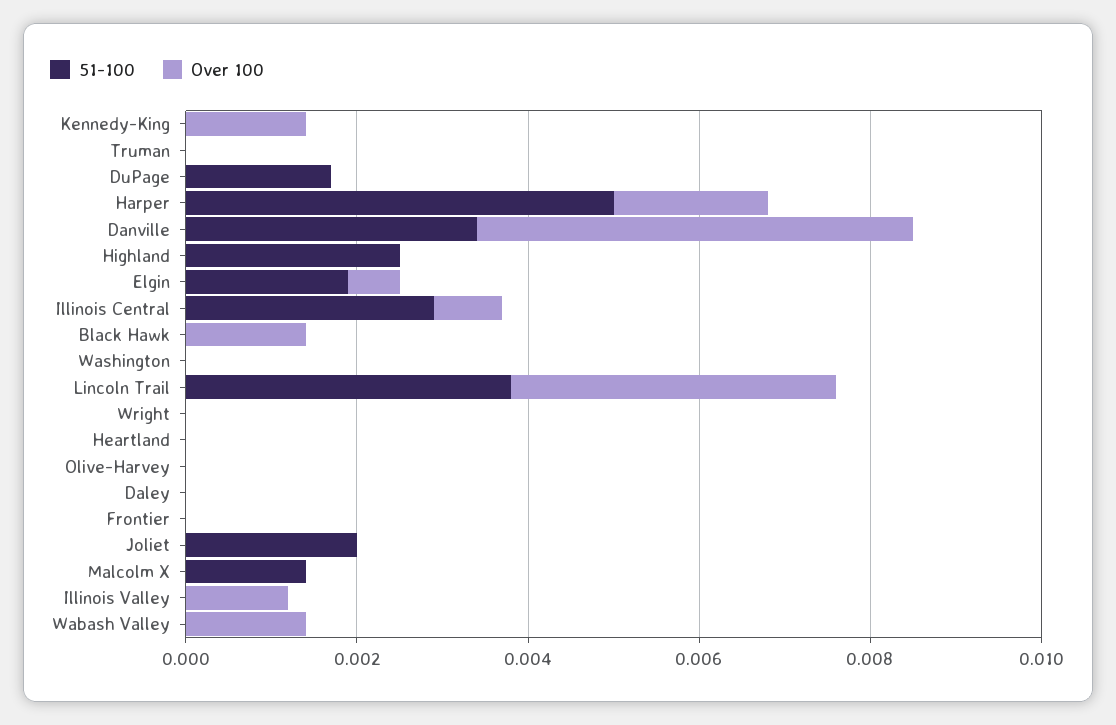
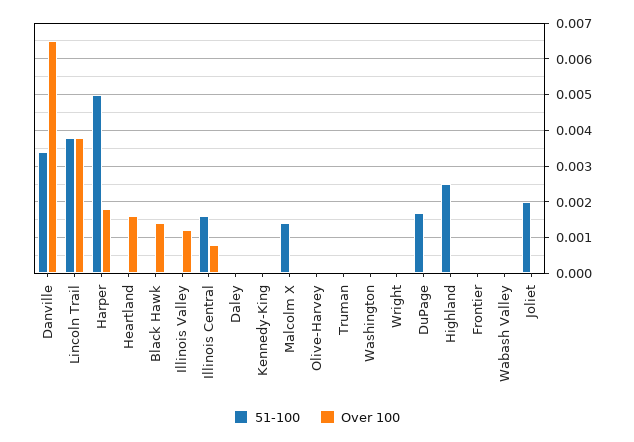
  {
    "51-100": {
      "Kennedy-King": 0,
      "Truman": 0,
      "DuPage": 0.0015,
      "Harper": 0.005,
      "Danville": 0.0035,
      "Highland": 0.0025,
-     "Elgin": 0.002,
-     "Illinois Central": 0.003,
+     "Illinois Central": 0.0015,
      "Black Hawk": 0,
      "Washington": 0,
      "Lincoln Trail": 0.004,
      "Wright": 0,
      "Heartland": 0,
      "Olive-Harvey": 0,
      "Daley": 0,
      "Frontier": 0,
      "Joliet": 0.002,
      "Malcolm X": 0.0015,
      "Illinois Valley": 0,
      "Wabash Valley": 0
    },
    "Over 100": {
-     "Kennedy-King": 0.0015,
+     "Kennedy-King": 0,
      "Truman": 0,
      "DuPage": 0,
      "Harper": 0.002,
-     "Danville": 0.005,
+     "Danville": 0.0065,
      "Highland": 0,
-     "Elgin": 0.0005,
      "Illinois Central": 0.001,
      "Black Hawk": 0.0015,
      "Washington": 0,
      "Lincoln Trail": 0.004,
      "Wright": 0,
-     "Heartland": 0,
+     "Heartland": 0.0015,
      "Olive-Harvey": 0,
      "Daley": 0,
      "Frontier": 0,
      "Joliet": 0,
      "Malcolm X": 0,
      "Illinois Valley": 0.001,
-     "Wabash Valley": 0.0015
+     "Wabash Valley": 0
    }
  }

